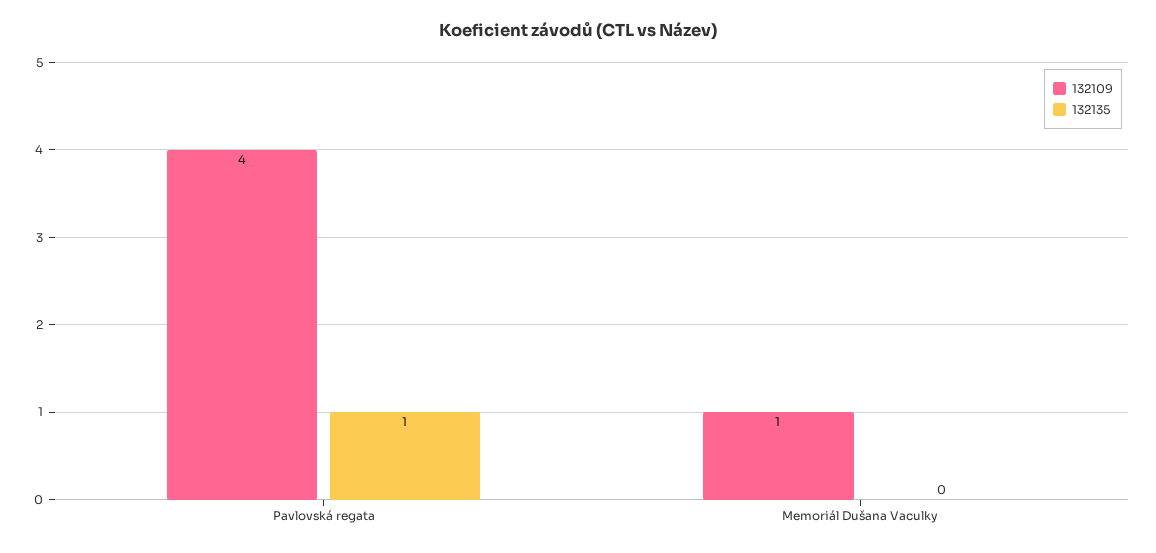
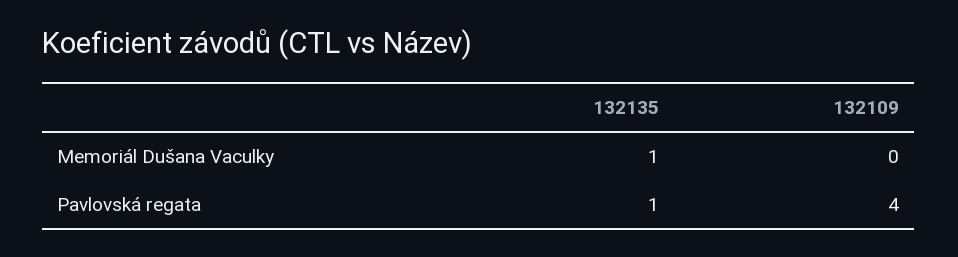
  {
    "132109": {
      "Pavlovská regata": 4,
-     "Memoriál Dušana Vaculky": 1
+     "Memoriál Dušana Vaculky": 0
    },
    "132135": {
      "Pavlovská regata": 1,
-     "Memoriál Dušana Vaculky": 0
+     "Memoriál Dušana Vaculky": 1
    }
  }

